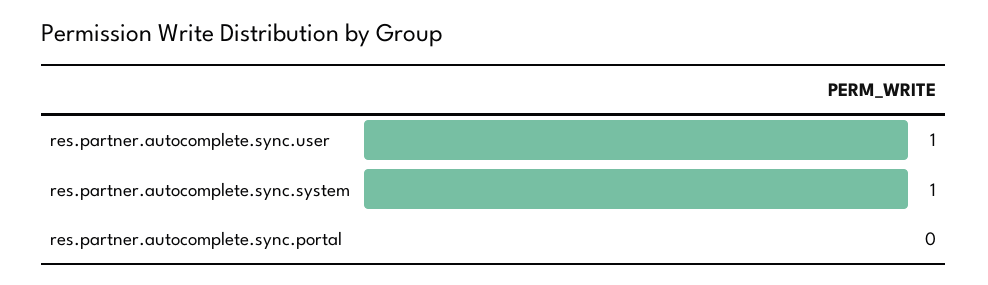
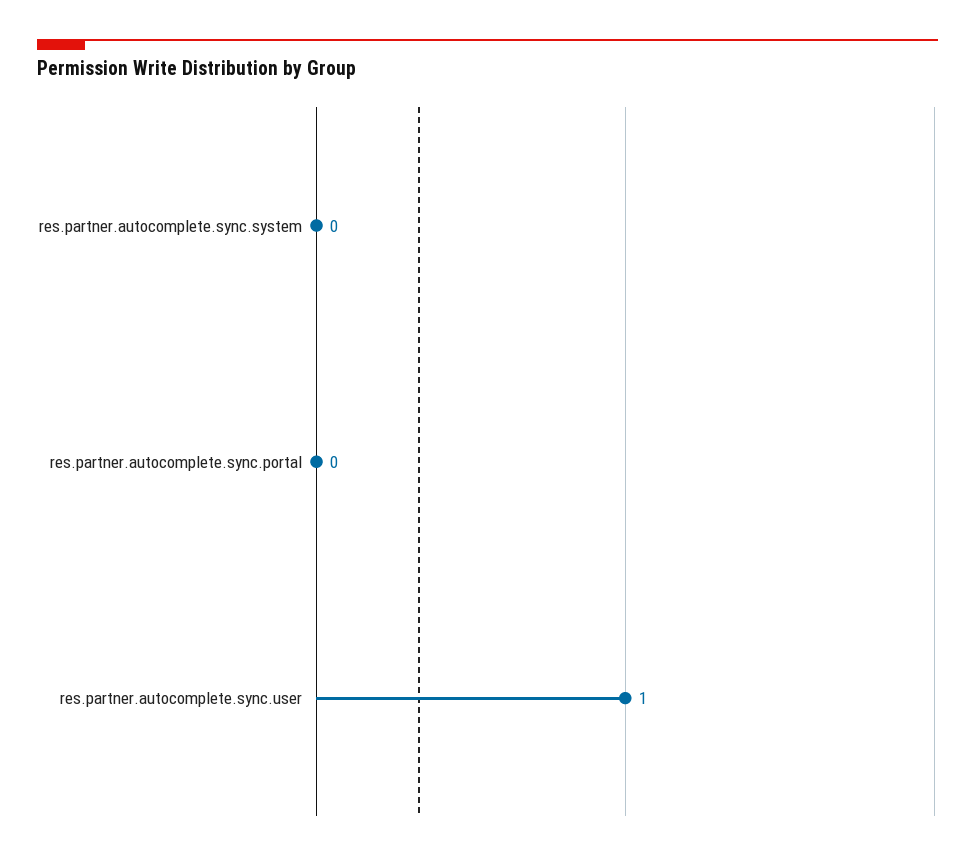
  {
    "res.partner.autocomplete.sync.user": 1,
-   "res.partner.autocomplete.sync.system": 1,
+   "res.partner.autocomplete.sync.system": 0,
    "res.partner.autocomplete.sync.portal": 0
  }

